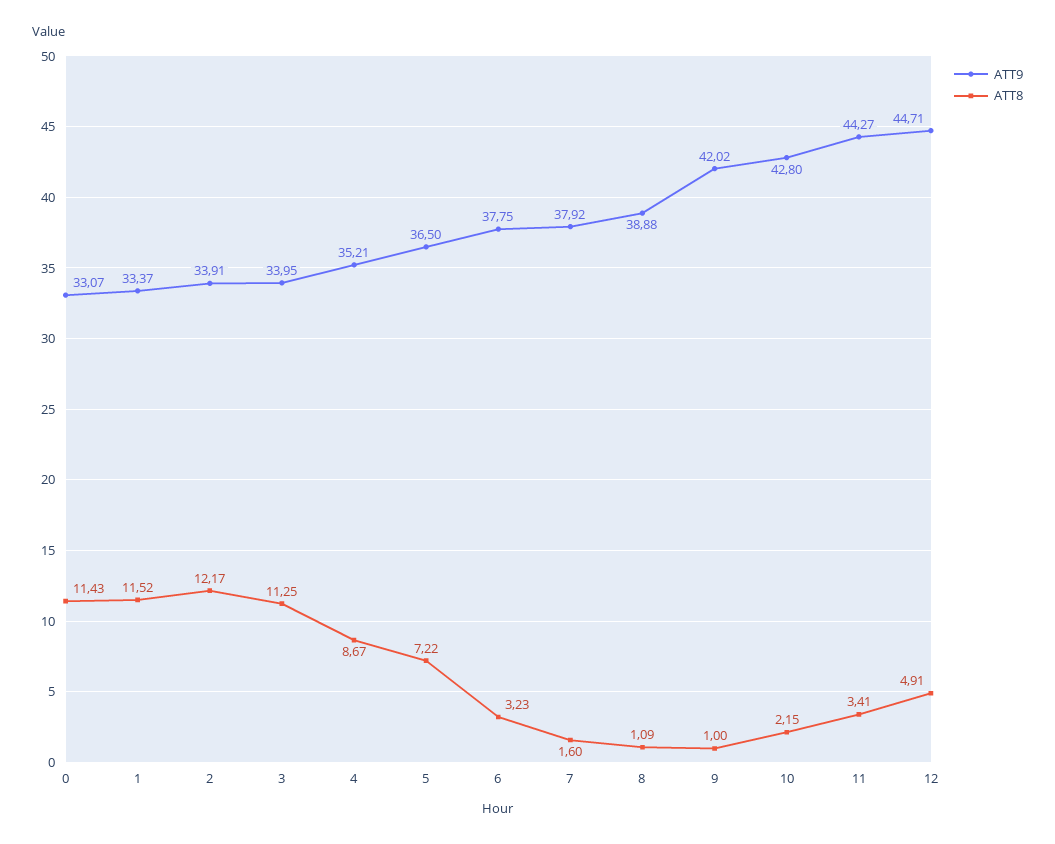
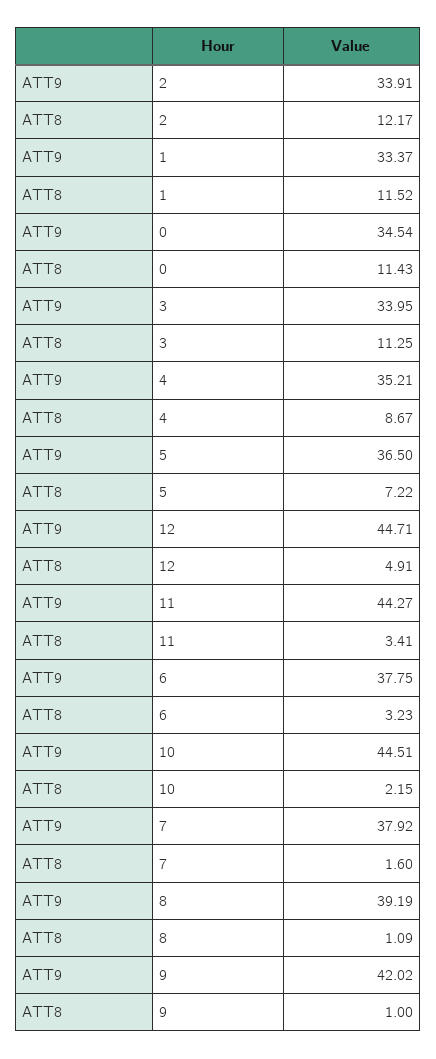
  {
    "ATT9": {
-     "0": 33.07,
+     "0": 34.54,
      "1": 33.37,
      "2": 33.91,
      "3": 33.95,
      "4": 35.21,
      "5": 36.5,
      "6": 37.75,
      "7": 37.92,
-     "8": 38.88,
+     "8": 39.19,
      "9": 42.02,
-     "10": 42.8,
+     "10": 44.51,
      "11": 44.27,
      "12": 44.71
    },
    "ATT8": {
      "0": 11.43,
      "1": 11.52,
      "2": 12.17,
      "3": 11.25,
      "4": 8.67,
      "5": 7.22,
      "6": 3.23,
      "7": 1.6,
      "8": 1.09,
      "9": 1,
      "10": 2.15,
      "11": 3.41,
      "12": 4.91
    }
  }

